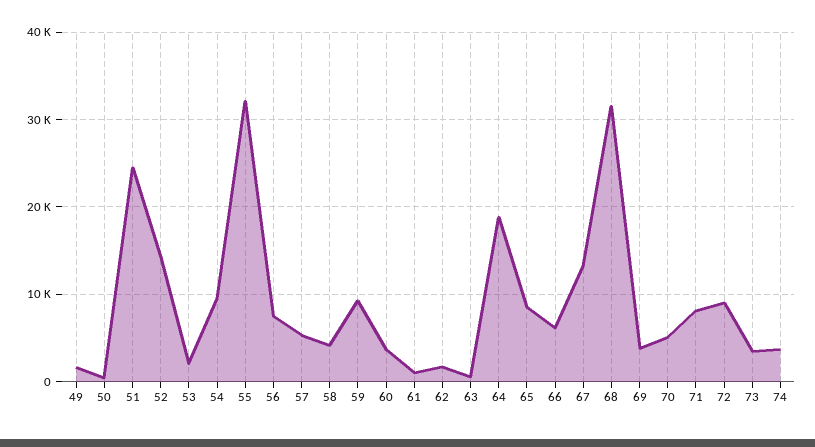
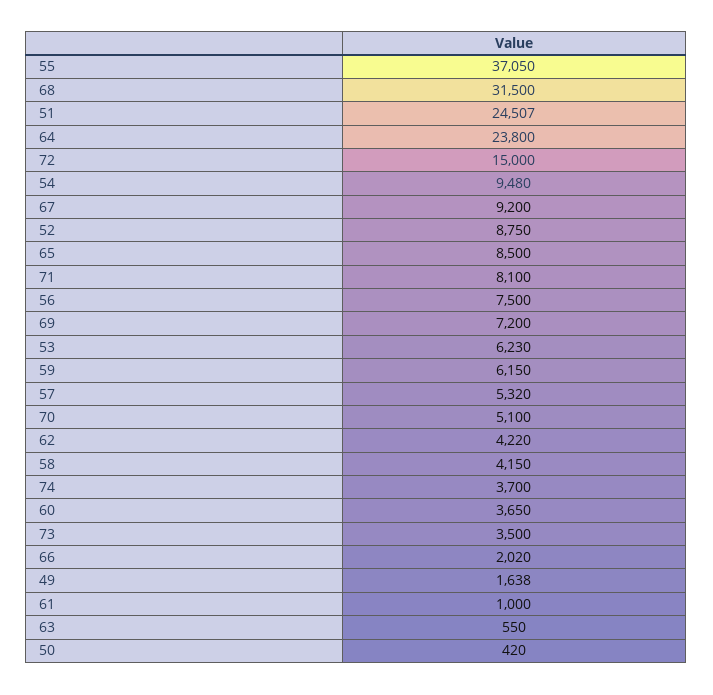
  {
    "49": 1638,
    "50": 420,
    "51": 24507,
-   "52": 14000,
+   "52": 8750,
-   "53": 2000,
+   "53": 6230,
    "54": 9480,
-   "55": 32000,
+   "55": 37050,
    "56": 7500,
    "57": 5320,
    "58": 4150,
-   "59": 9000,
+   "59": 6150,
    "60": 3650,
    "61": 1000,
-   "62": 2000,
+   "62": 4220,
    "63": 550,
-   "64": 19000,
+   "64": 23800,
    "65": 8500,
-   "66": 6000,
+   "66": 2020,
-   "67": 13000,
+   "67": 9200,
    "68": 31500,
-   "69": 4000,
+   "69": 7200,
    "70": 5100,
    "71": 8100,
-   "72": 9000,
+   "72": 15000,
    "73": 3500,
    "74": 3700
  }

